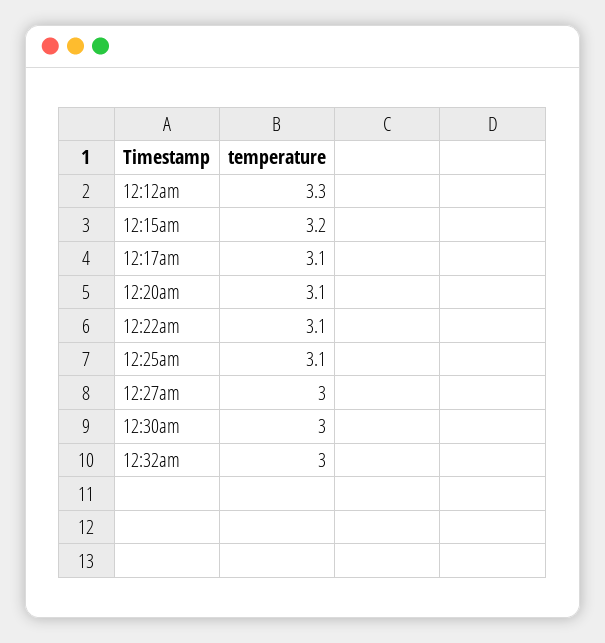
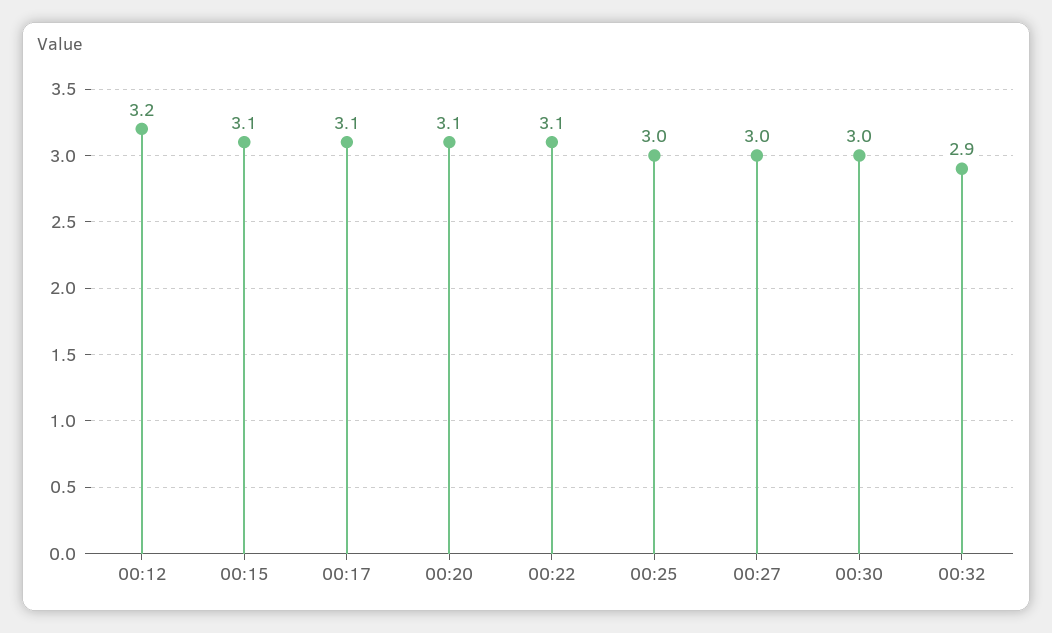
  {
-   "12:12am": 3.3,
+   "12:12am": 3.2,
-   "12:15am": 3.2,
+   "12:15am": 3.1,
    "12:17am": 3.1,
    "12:20am": 3.1,
    "12:22am": 3.1,
-   "12:25am": 3.1,
+   "12:25am": 3,
    "12:27am": 3,
    "12:30am": 3,
-   "12:32am": 3
+   "12:32am": 2.9
  }

